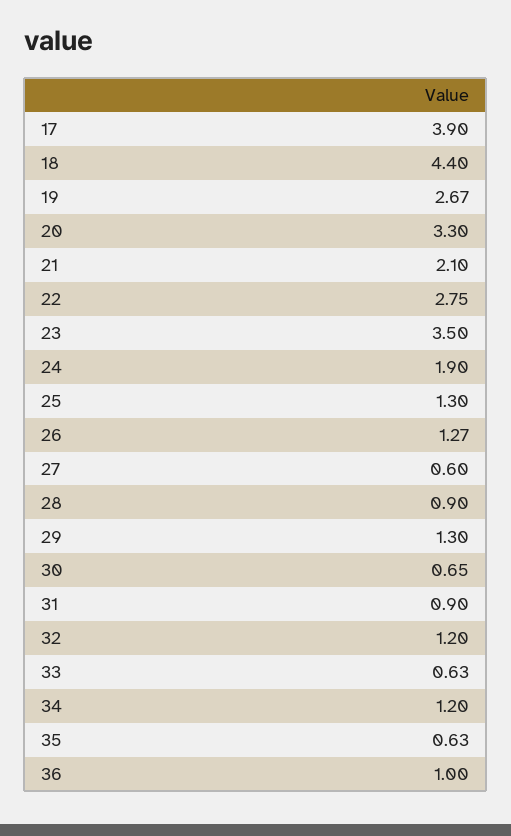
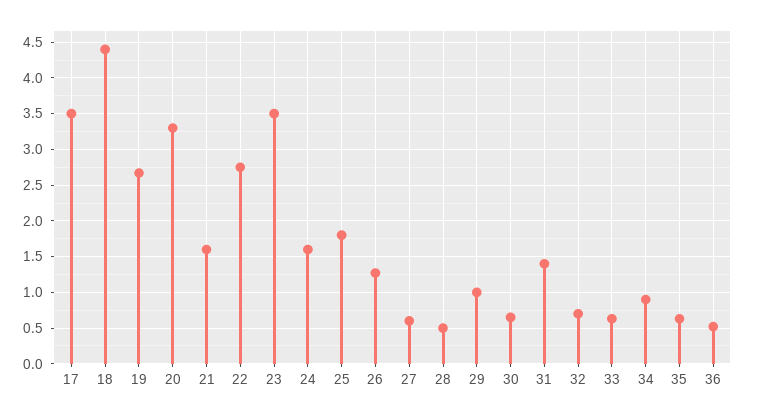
  {
-   "17": 3.9,
+   "17": 3.5,
    "18": 4.4,
    "19": 2.67,
    "20": 3.3,
-   "21": 2.1,
+   "21": 1.6,
    "22": 2.75,
    "23": 3.5,
-   "24": 1.9,
+   "24": 1.6,
-   "25": 1.3,
+   "25": 1.8,
    "26": 1.27,
    "27": 0.6,
-   "28": 0.9,
+   "28": 0.5,
-   "29": 1.3,
+   "29": 1,
    "30": 0.65,
-   "31": 0.9,
+   "31": 1.4,
-   "32": 1.2,
+   "32": 0.7,
    "33": 0.63,
-   "34": 1.2,
+   "34": 0.9,
    "35": 0.63,
-   "36": 1
+   "36": 0.5
  }

